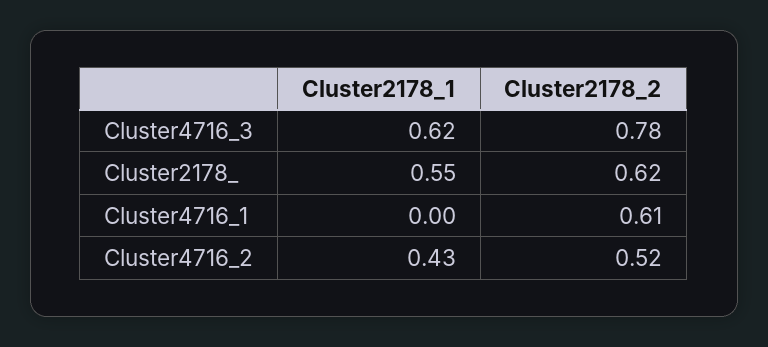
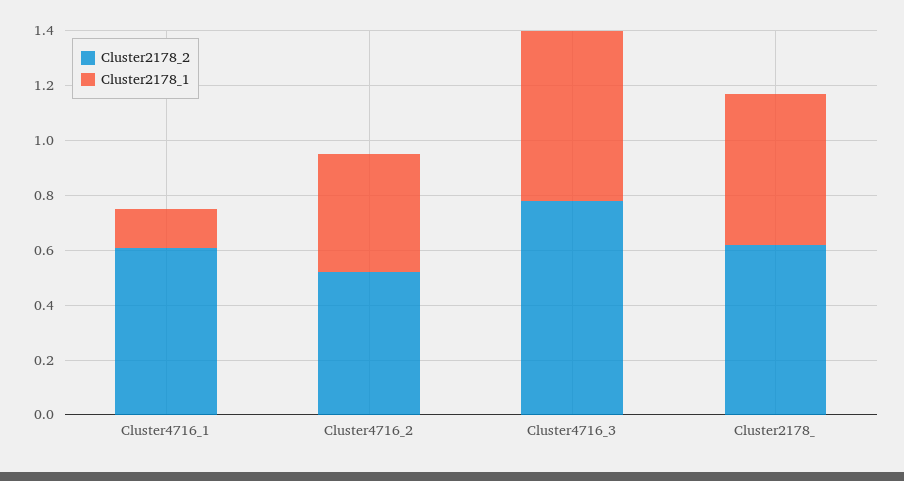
  {
    "Cluster2178_1": {
      "Cluster4716_3": 0.62,
      "Cluster2178_": 0.55,
-     "Cluster4716_1": 0,
+     "Cluster4716_1": 0.15,
      "Cluster4716_2": 0.43
    },
    "Cluster2178_2": {
      "Cluster4716_3": 0.78,
      "Cluster2178_": 0.62,
      "Cluster4716_1": 0.61,
      "Cluster4716_2": 0.52
    }
  }

